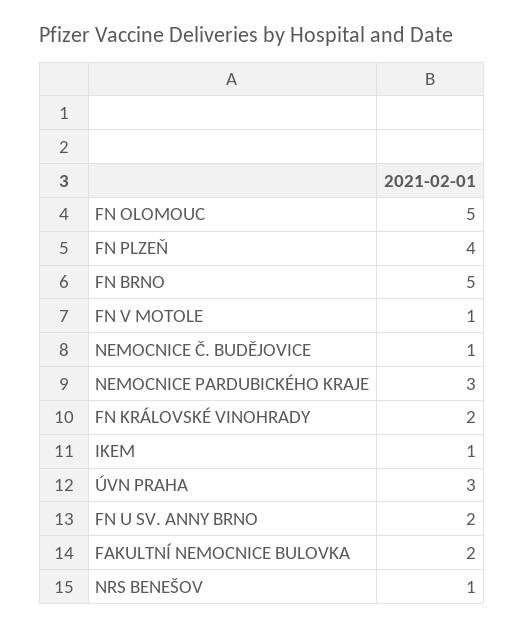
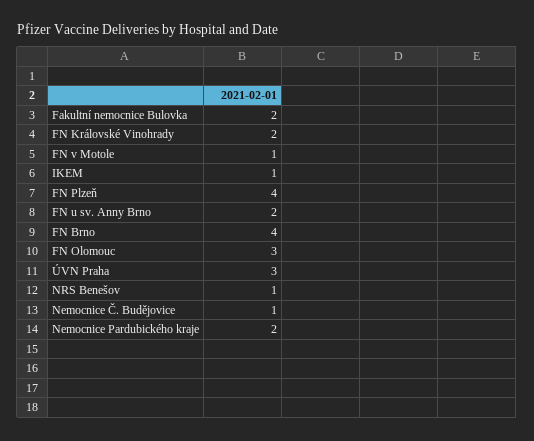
  {
-   "FN OLOMOUC": 5,
+   "FN OLOMOUC": 3,
    "FN PLZEŇ": 4,
-   "FN BRNO": 5,
+   "FN BRNO": 4,
    "FN V MOTOLE": 1,
    "NEMOCNICE Č. BUDĚJOVICE": 1,
-   "NEMOCNICE PARDUBICKÉHO KRAJE": 3,
+   "NEMOCNICE PARDUBICKÉHO KRAJE": 2,
    "FN KRÁLOVSKÉ VINOHRADY": 2,
    "IKEM": 1,
    "ÚVN PRAHA": 3,
    "FN U SV. ANNY BRNO": 2,
    "FAKULTNÍ NEMOCNICE BULOVKA": 2,
    "NRS BENEŠOV": 1
  }

